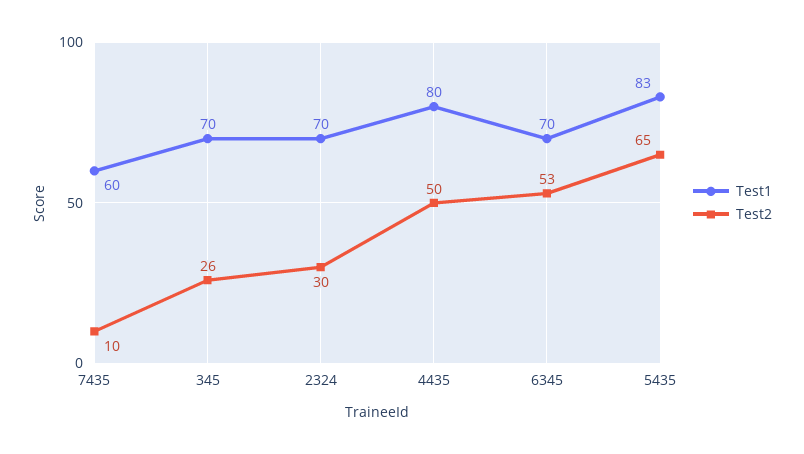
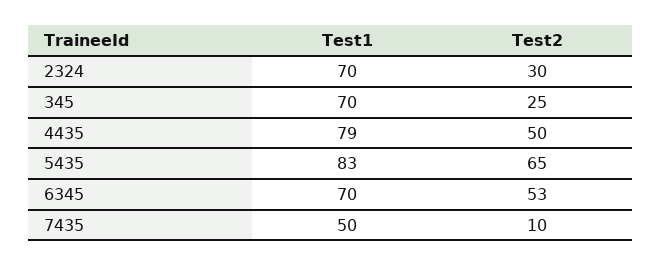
  {
    "Test1": {
-     "7435": 60,
+     "7435": 50,
      "345": 70,
      "2324": 70,
-     "4435": 80,
+     "4435": 79,
      "6345": 70,
      "5435": 83
    },
    "Test2": {
      "7435": 10,
-     "345": 26,
+     "345": 25,
      "2324": 30,
      "4435": 50,
      "6345": 53,
      "5435": 65
    }
  }

